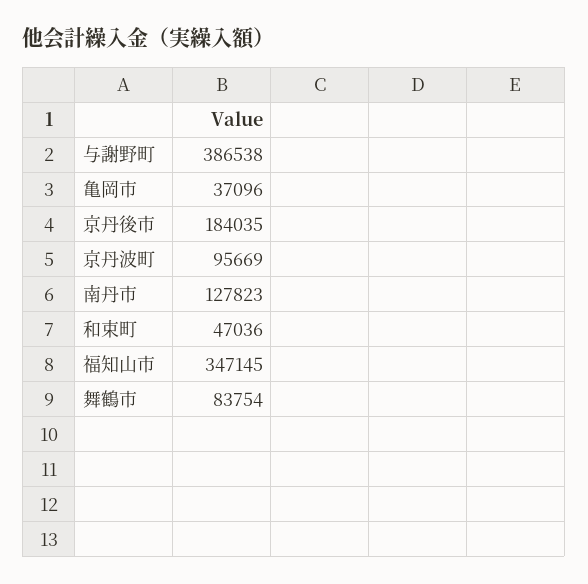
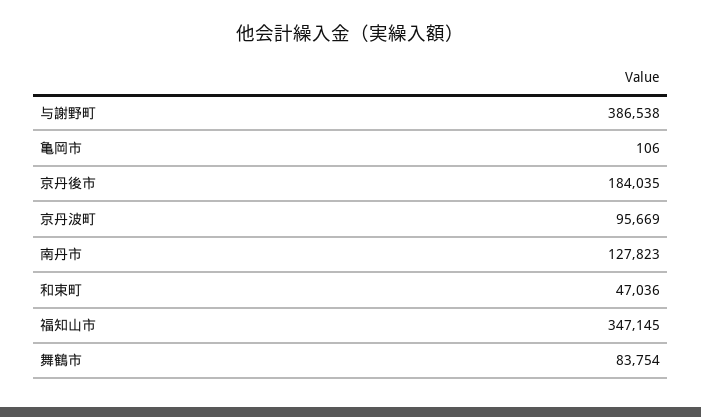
  {
    "与謝野町": 386538,
-   "亀岡市": 37096,
+   "亀岡市": 106,
    "京丹後市": 184035,
    "京丹波町": 95669,
    "南丹市": 127823,
    "和束町": 47036,
    "福知山市": 347145,
    "舞鶴市": 83754
  }

